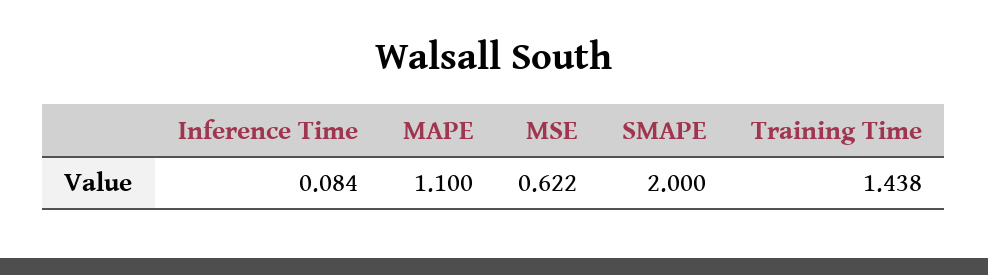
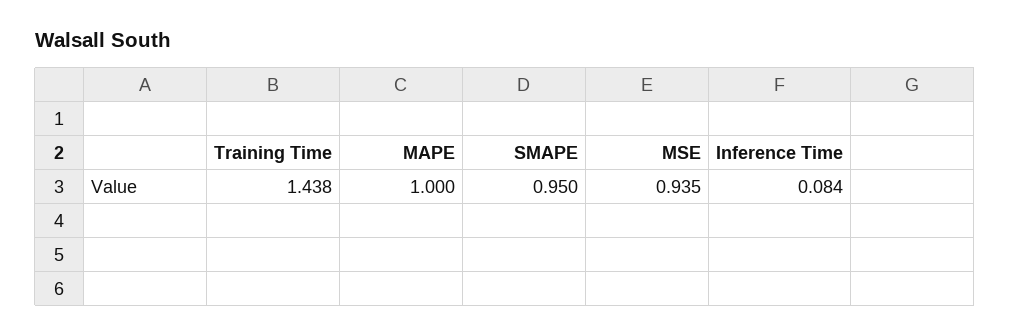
  {
    "Inference Time": 0.084,
-   "MAPE": 1.1,
+   "MAPE": 1,
-   "MSE": 0.622,
+   "MSE": 0.935,
-   "SMAPE": 2,
+   "SMAPE": 0.95,
    "Training Time": 1.438
  }

